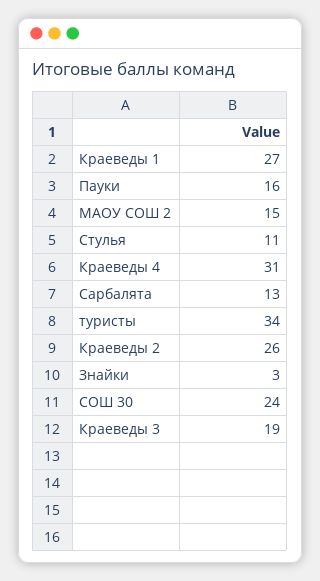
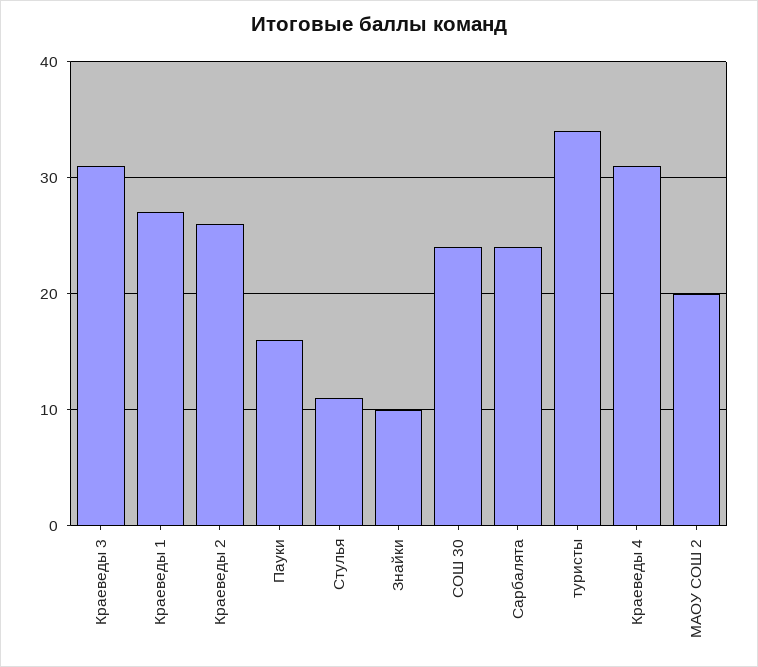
  {
    "Краеведы 1": 27,
    "Пауки": 16,
-   "МАОУ СОШ 2": 15,
+   "МАОУ СОШ 2": 20,
    "Стулья": 11,
    "Краеведы 4": 31,
-   "Сарбалята": 13,
+   "Сарбалята": 24,
    "туристы": 34,
    "Краеведы 2": 26,
-   "Знайки": 3,
+   "Знайки": 10,
    "СОШ 30": 24,
-   "Краеведы 3": 19
+   "Краеведы 3": 31
  }

